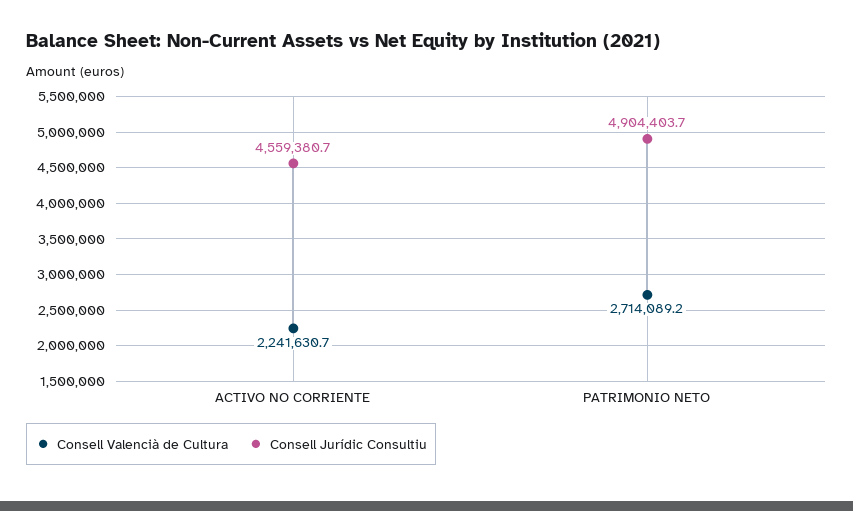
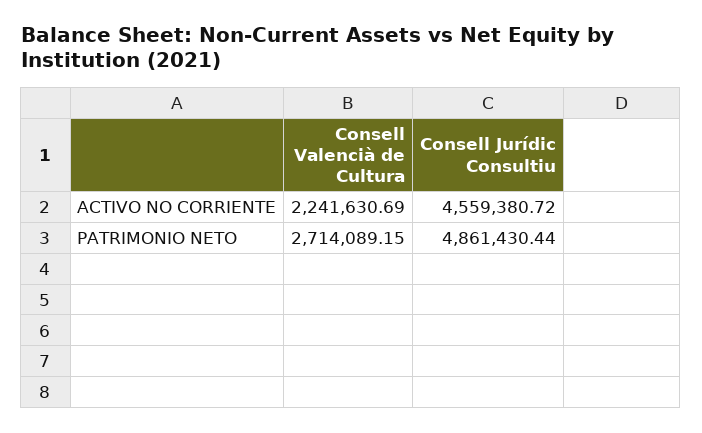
  {
    "Consell Valencià de Cultura": {
      "ACTIVO NO CORRIENTE": 2241630.69,
      "PATRIMONIO NETO": 2714089.15
    },
    "Consell Jurídic Consultiu": {
      "ACTIVO NO CORRIENTE": 4559380.72,
-     "PATRIMONIO NETO": 4904403.7
+     "PATRIMONIO NETO": 4861430.44
    }
  }

